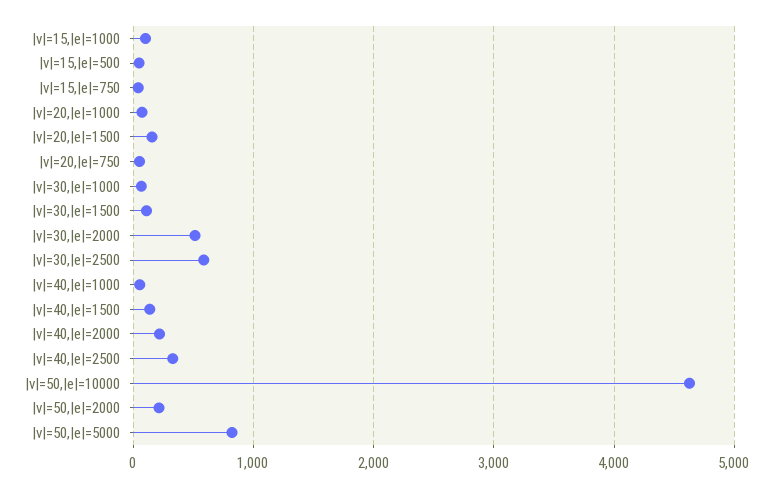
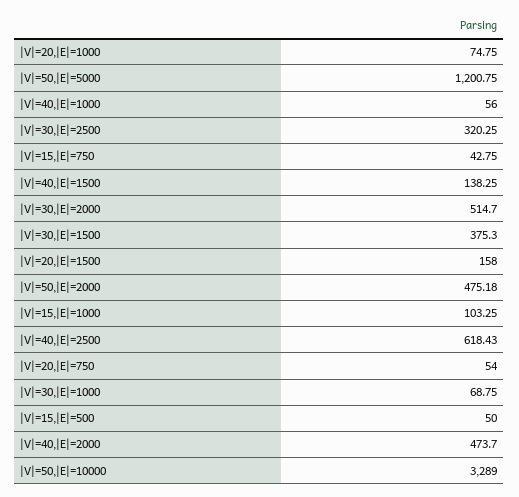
  {
    "|v|=15,|e|=1000": 103.25,
    "|v|=15,|e|=500": 50,
    "|v|=15,|e|=750": 42.75,
    "|v|=20,|e|=1000": 74.75,
    "|v|=20,|e|=1500": 158,
    "|v|=20,|e|=750": 54,
    "|v|=30,|e|=1000": 68.75,
-   "|v|=30,|e|=1500": 100,
+   "|v|=30,|e|=1500": 375.3,
    "|v|=30,|e|=2000": 514.7,
-   "|v|=30,|e|=2500": 600,
+   "|v|=30,|e|=2500": 320.25,
    "|v|=40,|e|=1000": 56,
    "|v|=40,|e|=1500": 138.25,
-   "|v|=40,|e|=2000": 200,
+   "|v|=40,|e|=2000": 473.7,
-   "|v|=40,|e|=2500": 300,
+   "|v|=40,|e|=2500": 618.43,
-   "|v|=50,|e|=10000": 4600,
+   "|v|=50,|e|=10000": 3289,
-   "|v|=50,|e|=2000": 200,
+   "|v|=50,|e|=2000": 475.18,
-   "|v|=50,|e|=5000": 800
+   "|v|=50,|e|=5000": 1200.75
  }

